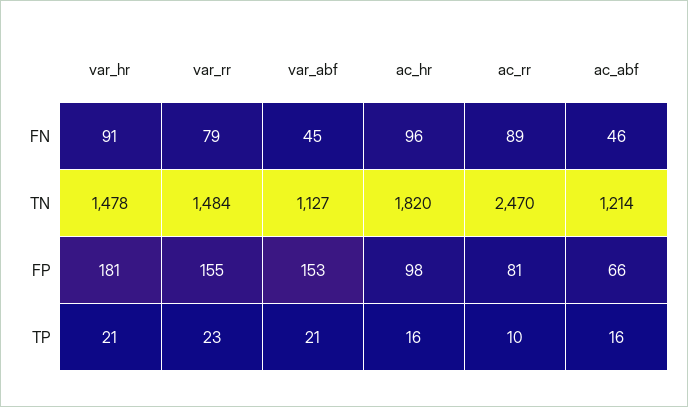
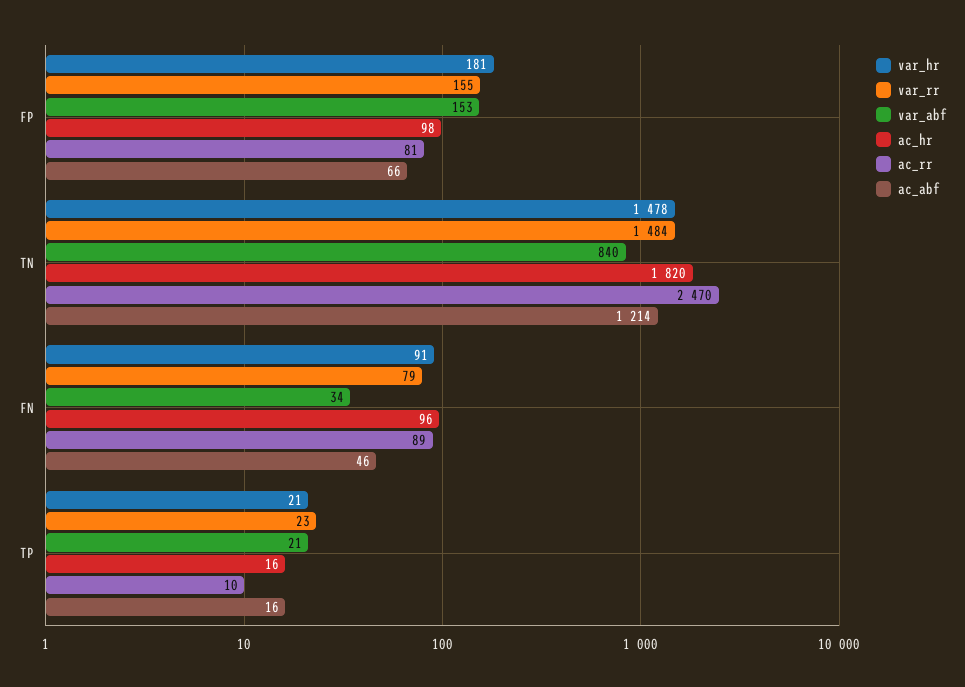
  {
    "var_hr": {
      "FN": 91,
      "TN": 1478,
      "FP": 181,
      "TP": 21
    },
    "var_rr": {
      "FN": 79,
      "TN": 1484,
      "FP": 155,
      "TP": 23
    },
    "var_abf": {
-     "FN": 45,
+     "FN": 34,
-     "TN": 1127,
+     "TN": 840,
      "FP": 153,
      "TP": 21
    },
    "ac_hr": {
      "FN": 96,
      "TN": 1820,
      "FP": 98,
      "TP": 16
    },
    "ac_rr": {
      "FN": 89,
      "TN": 2470,
      "FP": 81,
      "TP": 10
    },
    "ac_abf": {
      "FN": 46,
      "TN": 1214,
      "FP": 66,
      "TP": 16
    }
  }

